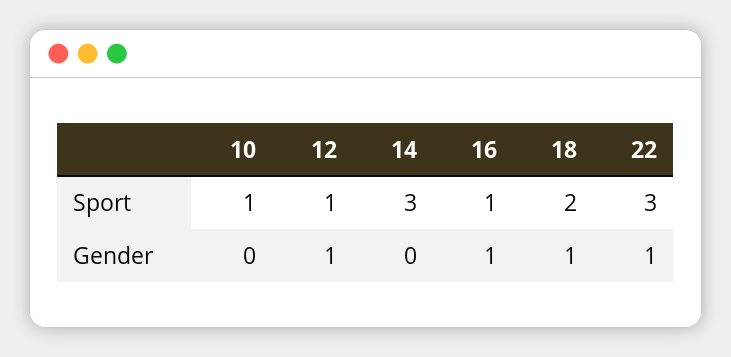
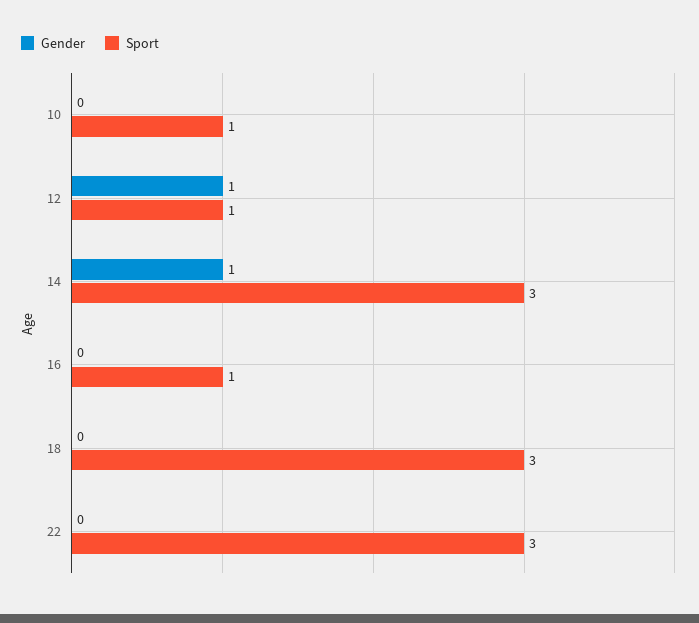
  {
    "Sport": {
      "10": 1,
      "12": 1,
      "14": 3,
      "16": 1,
-     "18": 2,
+     "18": 3,
      "22": 3
    },
    "Gender": {
      "10": 0,
      "12": 1,
-     "14": 0,
+     "14": 1,
-     "16": 1,
+     "16": 0,
-     "18": 1,
+     "18": 0,
-     "22": 1
+     "22": 0
    }
  }

